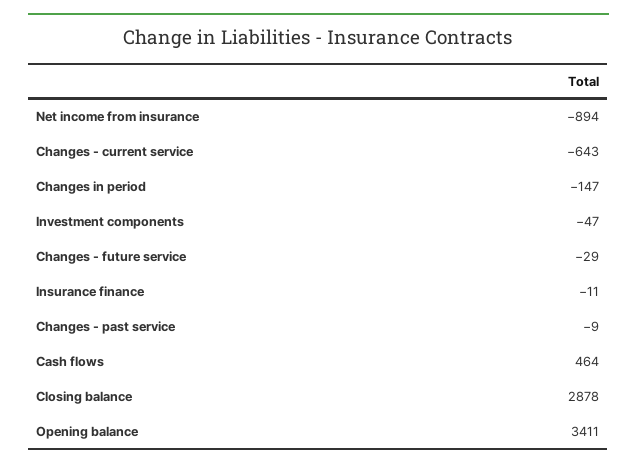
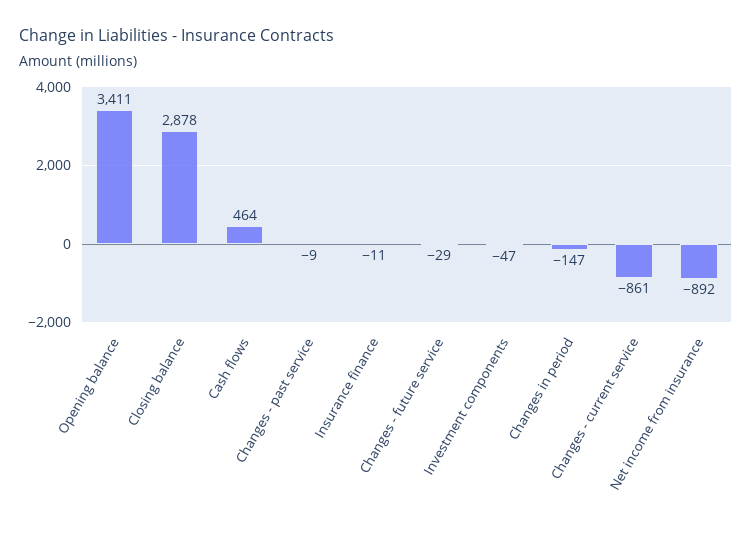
  {
-   "Net income from insurance": -894,
+   "Net income from insurance": -892,
-   "Changes - current service": -643,
+   "Changes - current service": -861,
    "Changes in period": -147,
    "Investment components": -47,
    "Changes - future service": -29,
    "Insurance finance": -11,
    "Changes - past service": -9,
    "Cash flows": 464,
    "Closing balance": 2878,
    "Opening balance": 3411
  }

